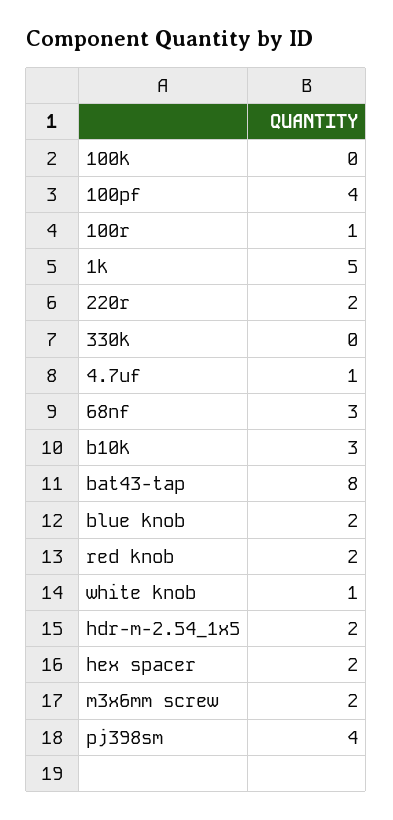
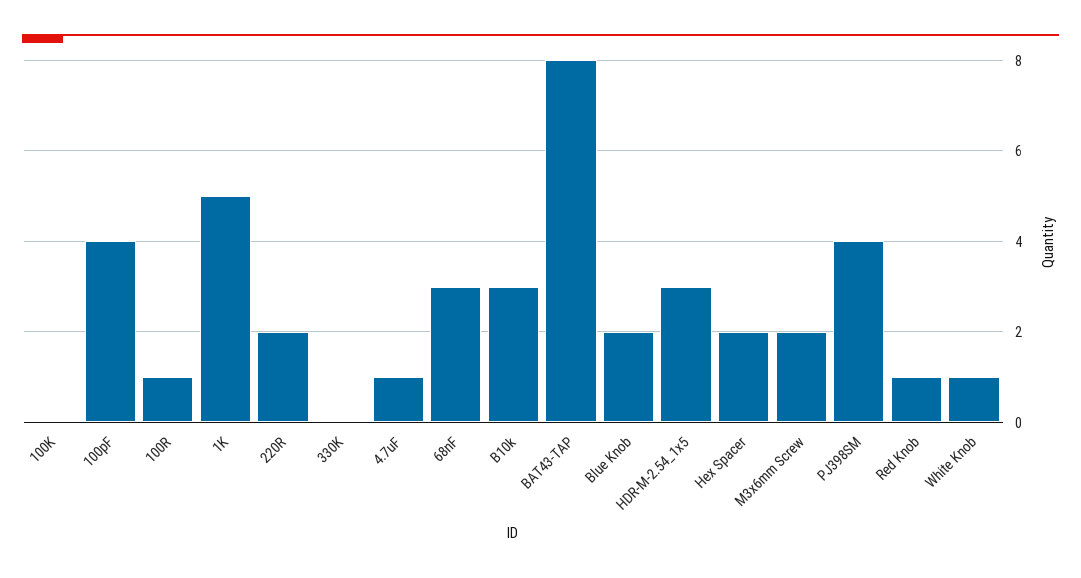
  {
    "100k": 0,
    "100pf": 4,
    "100r": 1,
    "1k": 5,
    "220r": 2,
    "330k": 0,
    "4.7uf": 1,
    "68nf": 3,
    "b10k": 3,
    "bat43-tap": 8,
    "blue knob": 2,
-   "red knob": 2,
+   "red knob": 1,
    "white knob": 1,
-   "hdr-m-2.54_1x5": 2,
+   "hdr-m-2.54_1x5": 3,
    "hex spacer": 2,
    "m3x6mm screw": 2,
    "pj398sm": 4
  }

